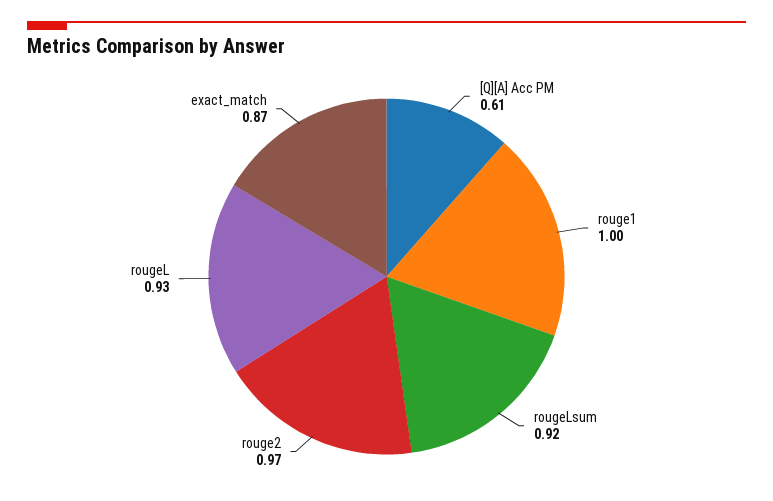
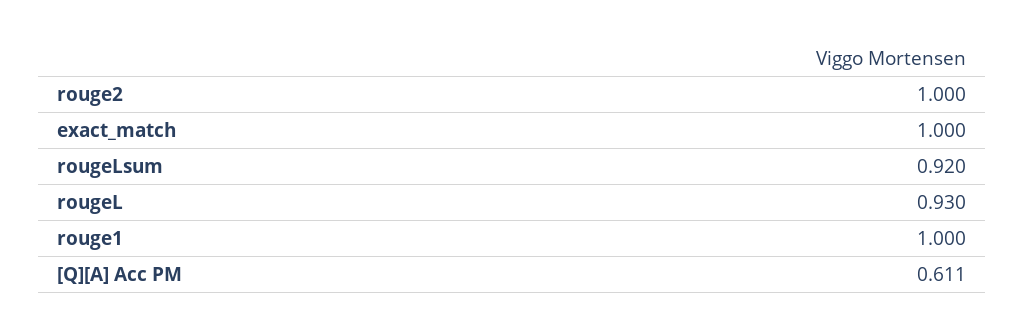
  {
    "[Q][A] Acc PM": 0.611,
    "rouge1": 1,
    "rougeLsum": 0.92,
-   "rouge2": 0.97,
+   "rouge2": 1,
    "rougeL": 0.93,
-   "exact_match": 0.87
+   "exact_match": 1
  }

